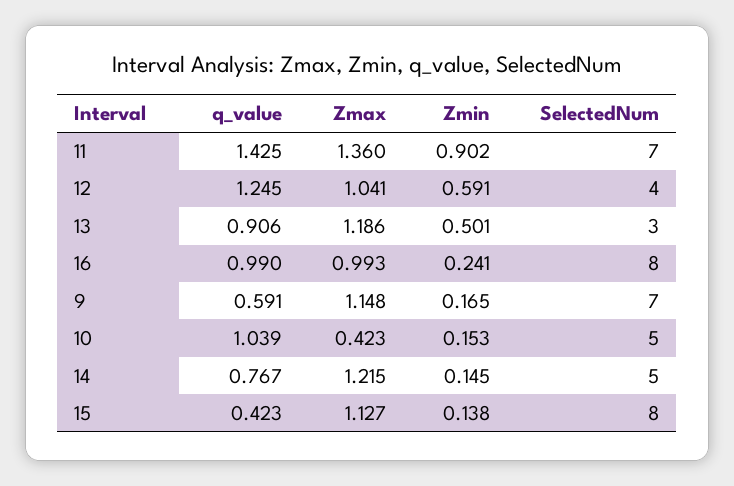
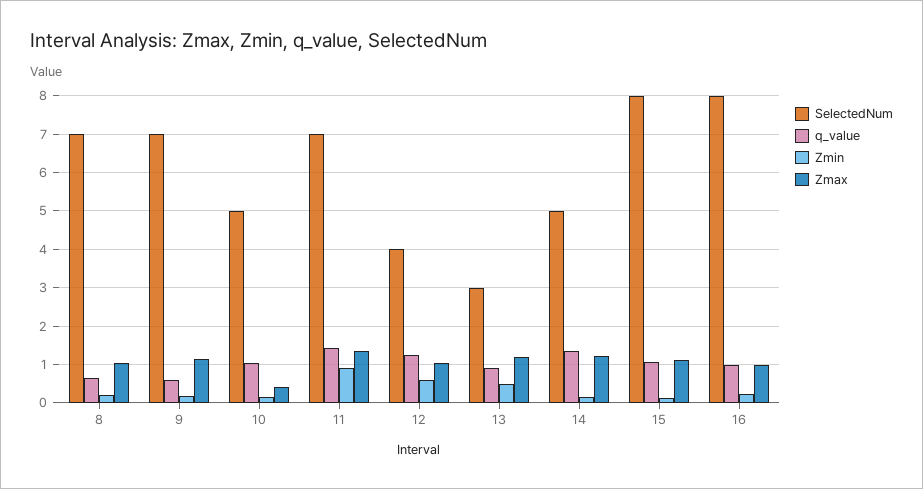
  {
    "q_value": {
      "11": 1.425,
      "12": 1.245,
      "13": 0.906,
      "16": 0.99,
      "9": 0.591,
      "10": 1.039,
-     "14": 0.767,
+     "14": 1.4,
-     "15": 0.423
+     "15": 1,
+     "8": 0.6
    },
    "Zmax": {
      "11": 1.36,
      "12": 1.041,
      "13": 1.186,
      "16": 0.993,
      "9": 1.148,
      "10": 0.423,
      "14": 1.215,
-     "15": 1.127
+     "15": 1.127,
+     "8": 1
    },
    "Zmin": {
      "11": 0.902,
      "12": 0.591,
      "13": 0.501,
      "16": 0.241,
      "9": 0.165,
      "10": 0.153,
      "14": 0.145,
-     "15": 0.138
+     "15": 0.138,
+     "8": 0.2
    },
    "SelectedNum": {
      "11": 7,
      "12": 4,
      "13": 3,
      "16": 8,
      "9": 7,
      "10": 5,
      "14": 5,
-     "15": 8
+     "15": 8,
+     "8": 7
    }
  }

